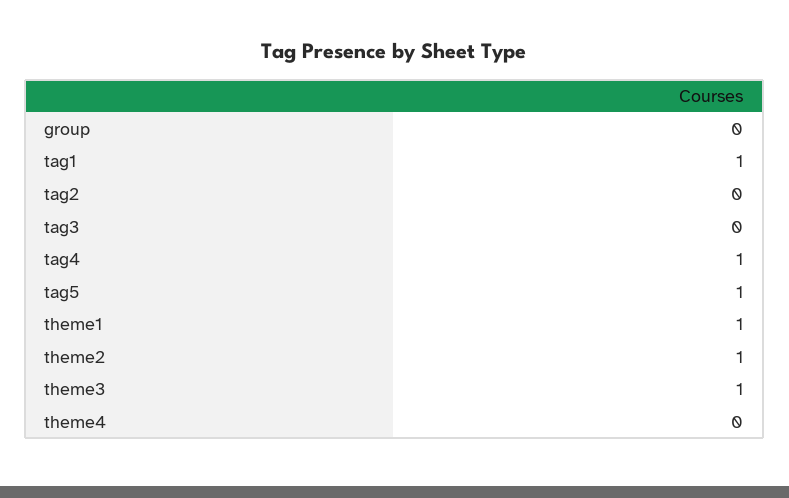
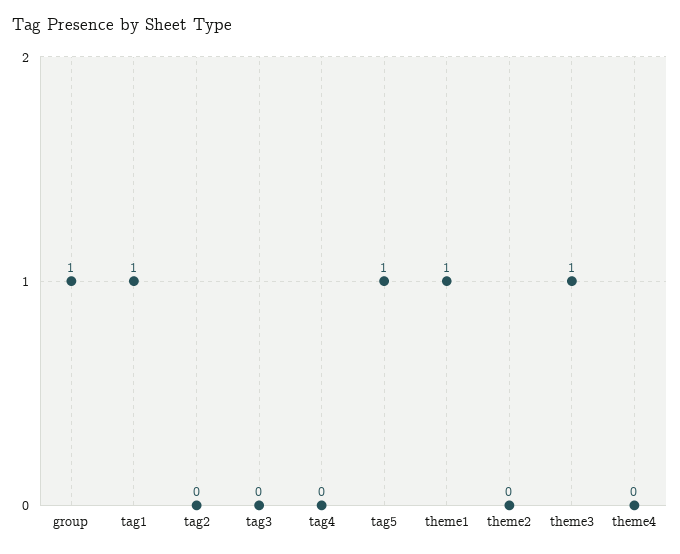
  {
-   "group": 0,
+   "group": 1,
    "tag1": 1,
    "tag2": 0,
    "tag3": 0,
-   "tag4": 1,
+   "tag4": 0,
    "tag5": 1,
    "theme1": 1,
-   "theme2": 1,
+   "theme2": 0,
    "theme3": 1,
    "theme4": 0
  }

